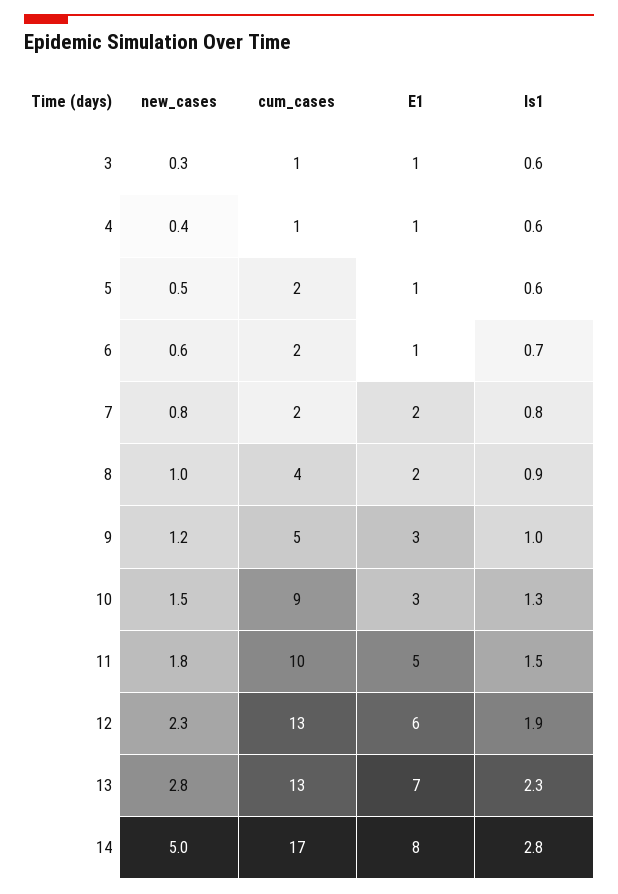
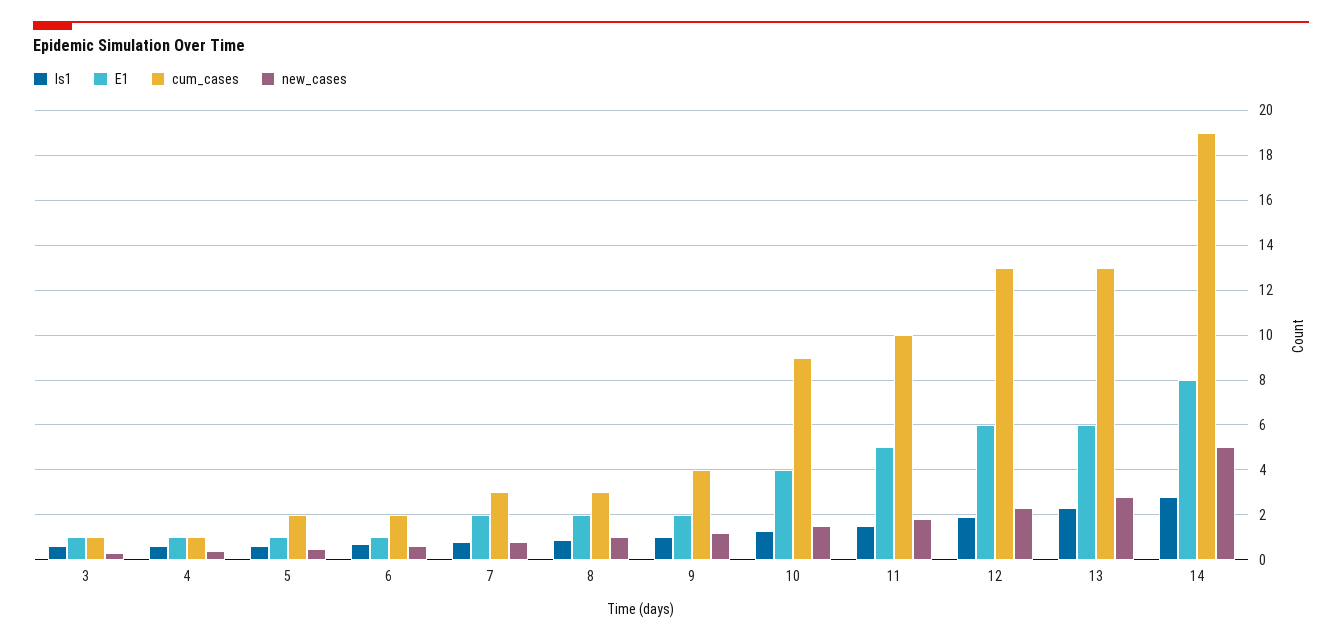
  {
    "new_cases": {
      "3": 0.3,
      "4": 0.4,
      "5": 0.5,
      "6": 0.6,
      "7": 0.8,
      "8": 1,
      "9": 1.2,
      "10": 1.5,
      "11": 1.8,
      "12": 2.3,
      "13": 2.8,
      "14": 5
    },
    "cum_cases": {
      "3": 1,
      "4": 1,
      "5": 2,
      "6": 2,
-     "7": 2,
+     "7": 3,
-     "8": 4,
+     "8": 3,
-     "9": 5,
+     "9": 4,
      "10": 9,
      "11": 10,
      "12": 13,
      "13": 13,
-     "14": 17
+     "14": 19
    },
    "E1": {
      "3": 1,
      "4": 1,
      "5": 1,
      "6": 1,
      "7": 2,
      "8": 2,
-     "9": 3,
+     "9": 2,
-     "10": 3,
+     "10": 4,
      "11": 5,
      "12": 6,
-     "13": 7,
+     "13": 6,
      "14": 8
    },
    "Is1": {
      "3": 0.6,
      "4": 0.6,
      "5": 0.6,
      "6": 0.7,
      "7": 0.8,
      "8": 0.9,
      "9": 1,
      "10": 1.3,
      "11": 1.5,
      "12": 1.9,
      "13": 2.3,
      "14": 2.8
    }
  }

